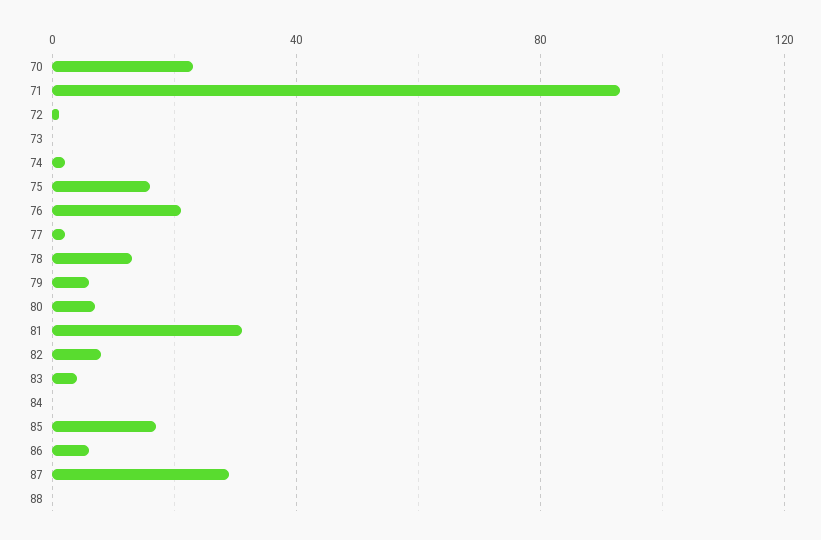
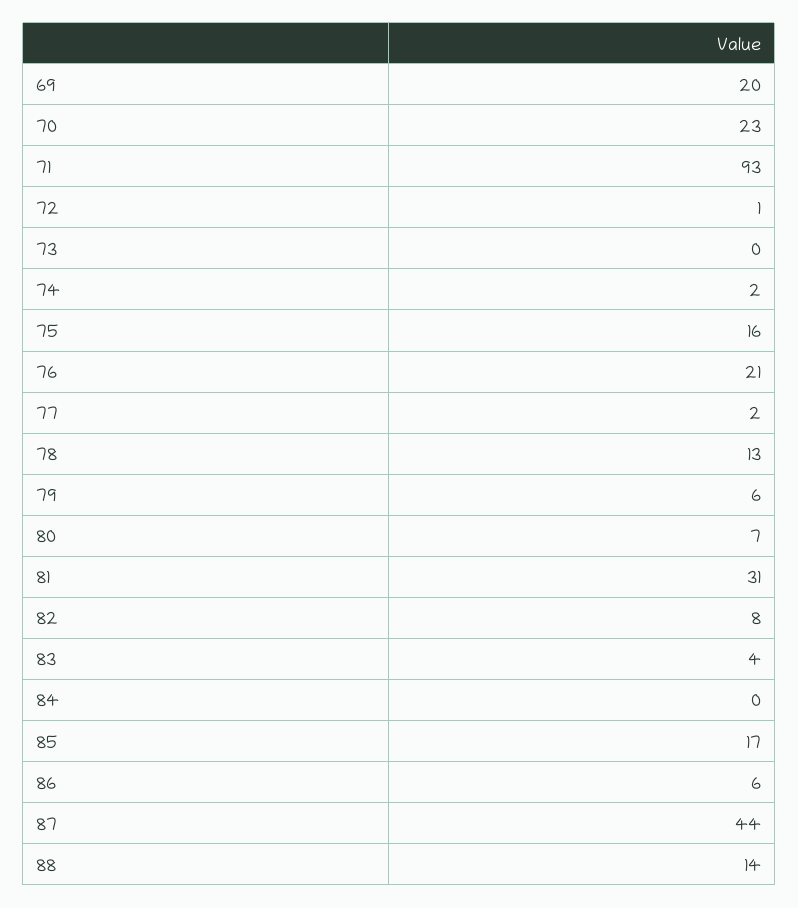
  {
    "70": 23,
    "71": 93,
    "72": 1,
    "73": 0,
    "74": 2,
    "75": 16,
    "76": 21,
    "77": 2,
    "78": 13,
    "79": 6,
    "80": 7,
    "81": 31,
    "82": 8,
    "83": 4,
    "84": 0,
    "85": 17,
    "86": 6,
-   "87": 30,
+   "87": 44,
-   "88": 0
+   "88": 14,
+   "69": 20
  }

